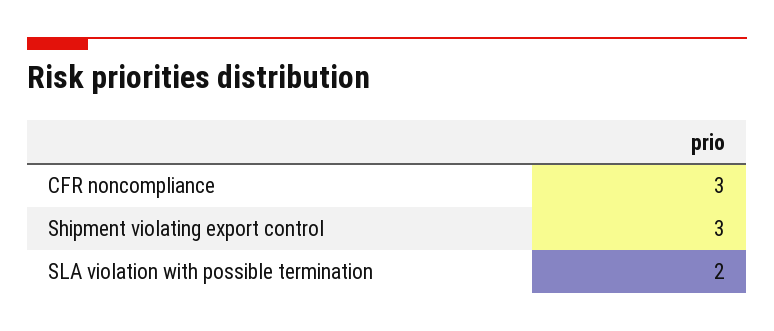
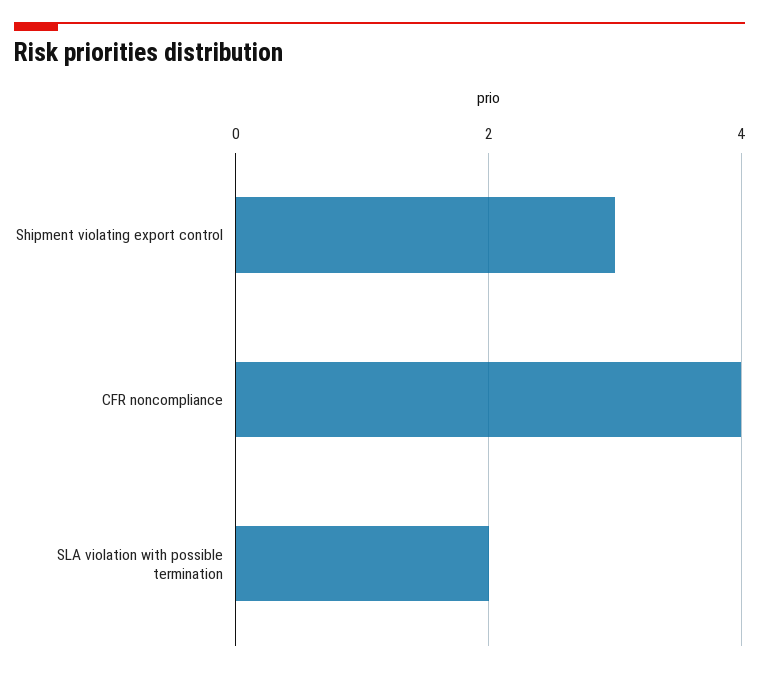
  {
-   "CFR noncompliance": 3,
+   "CFR noncompliance": 4,
    "Shipment violating export control": 3,
    "SLA violation with possible termination": 2
  }

